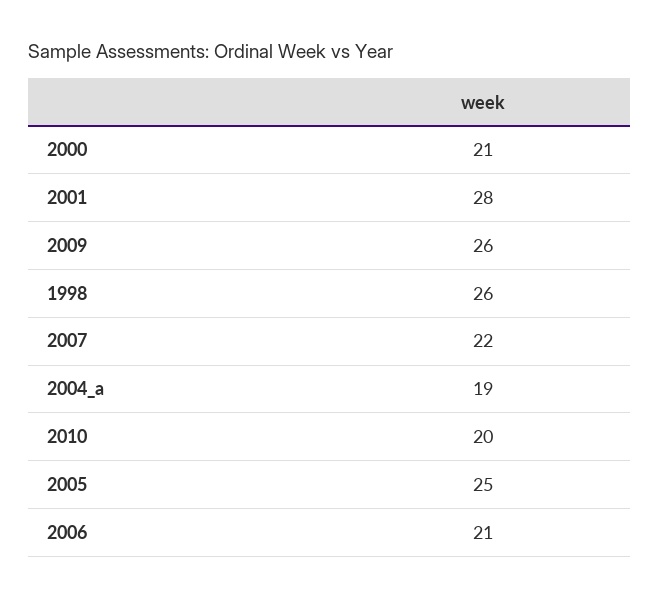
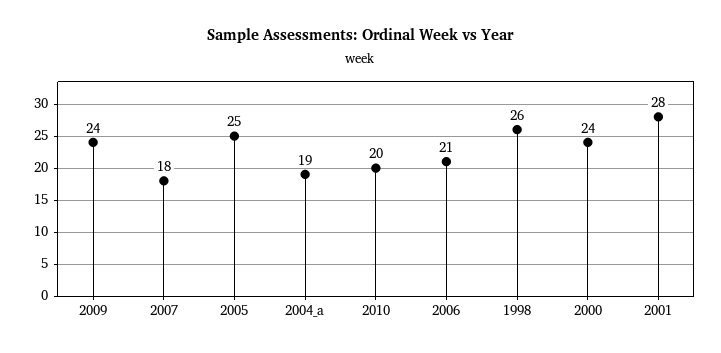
  {
-   "2000": 21,
+   "2000": 24,
    "2001": 28,
-   "2009": 26,
+   "2009": 24,
    "1998": 26,
-   "2007": 22,
+   "2007": 18,
    "2004_a": 19,
    "2010": 20,
    "2005": 25,
    "2006": 21
  }

